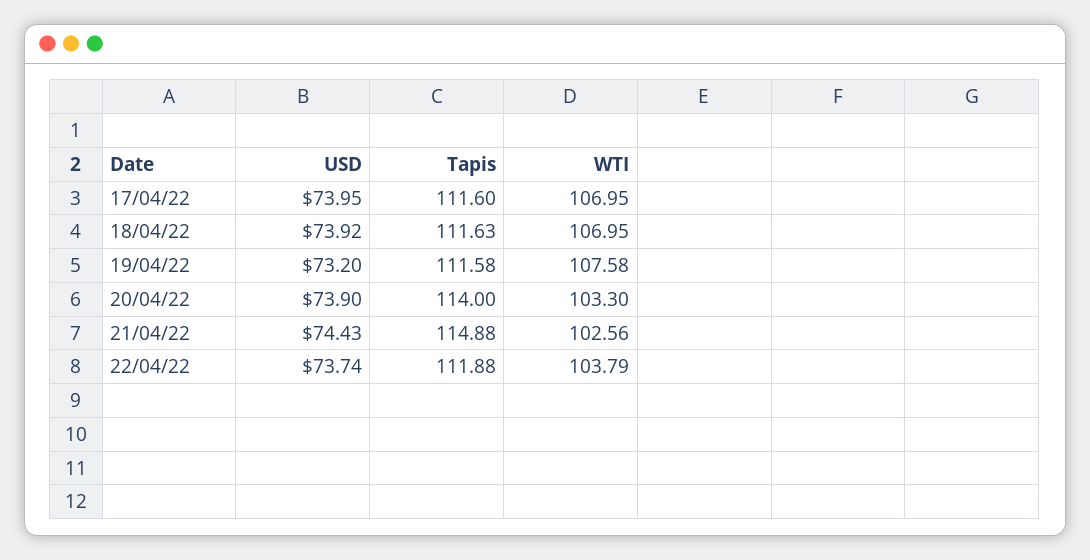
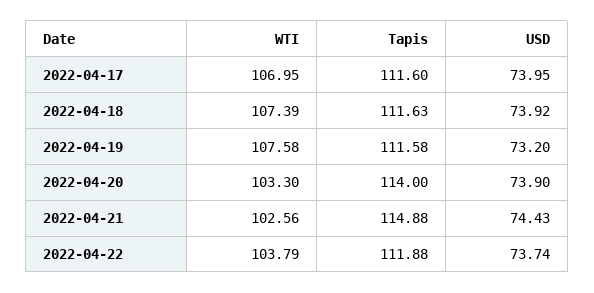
  {
    "USD": {
      "17/04/22": 73.95,
      "18/04/22": 73.92,
      "19/04/22": 73.2,
      "20/04/22": 73.9,
      "21/04/22": 74.43,
      "22/04/22": 73.74
    },
    "Tapis": {
      "17/04/22": 111.6,
      "18/04/22": 111.63,
      "19/04/22": 111.58,
      "20/04/22": 114,
      "21/04/22": 114.88,
      "22/04/22": 111.88
    },
    "WTI": {
      "17/04/22": 106.95,
-     "18/04/22": 106.95,
+     "18/04/22": 107.39,
      "19/04/22": 107.58,
      "20/04/22": 103.3,
      "21/04/22": 102.56,
      "22/04/22": 103.79
    }
  }

